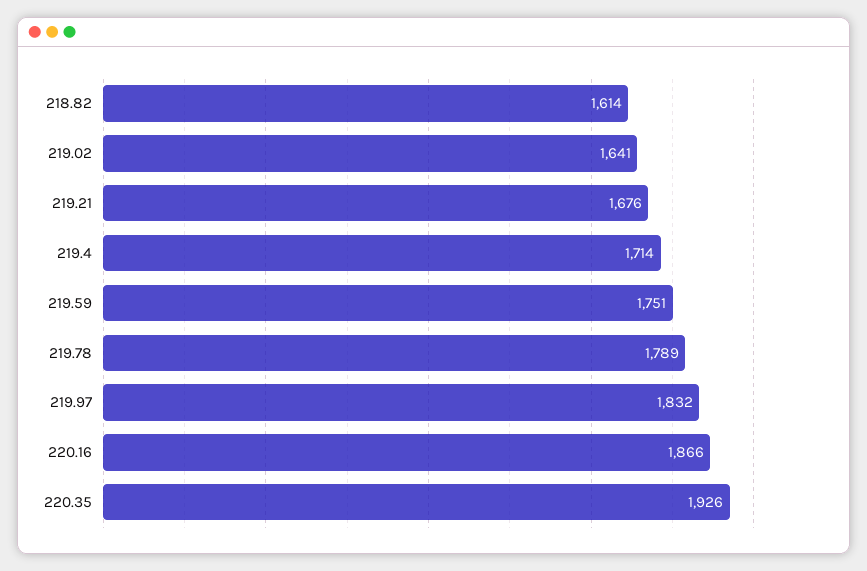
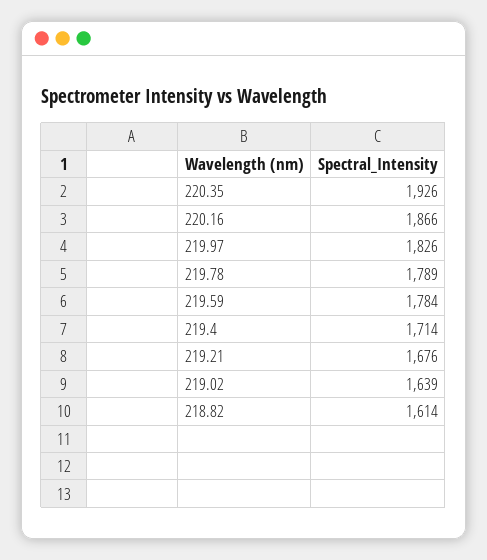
  {
    "218.82": 1614,
-   "219.02": 1641,
+   "219.02": 1639,
    "219.21": 1676,
    "219.4": 1714,
-   "219.59": 1751,
+   "219.59": 1784,
    "219.78": 1789,
-   "219.97": 1832,
+   "219.97": 1826,
    "220.16": 1866,
    "220.35": 1926
  }

